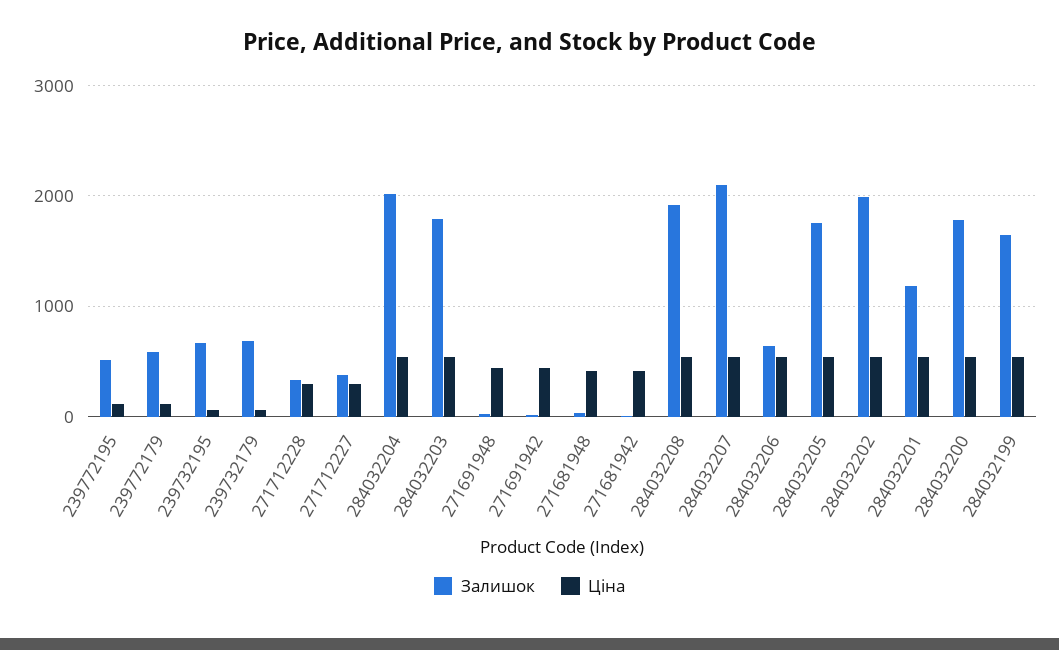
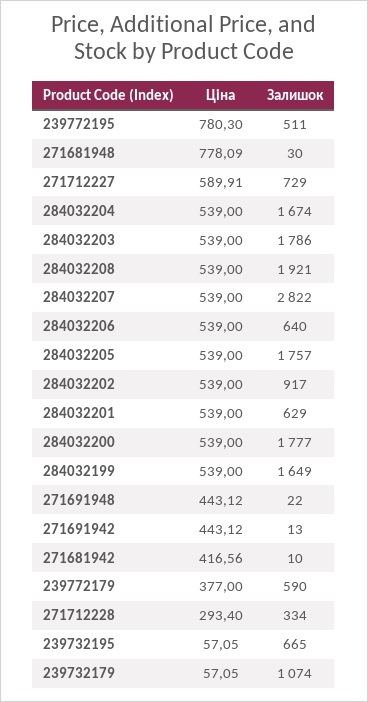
  {
    "Залишок": {
      "239772195": 511,
      "239772179": 590,
      "239732195": 665,
-     "239732179": 700,
+     "239732179": 1074,
      "271712228": 334,
-     "271712227": 400,
+     "271712227": 729,
-     "284032204": 2000,
+     "284032204": 1674,
      "284032203": 1786,
      "271691948": 22,
      "271691942": 13,
      "271681948": 30,
      "271681942": 10,
      "284032208": 1921,
-     "284032207": 2100,
+     "284032207": 2822,
      "284032206": 640,
      "284032205": 1757,
-     "284032202": 2000,
+     "284032202": 917,
-     "284032201": 1200,
+     "284032201": 629,
      "284032200": 1777,
      "284032199": 1649
    },
    "Ціна": {
-     "239772195": 100,
+     "239772195": 780.3,
-     "239772179": 100,
+     "239772179": 377,
      "239732195": 57.05,
      "239732179": 57.05,
      "271712228": 293.4,
-     "271712227": 300,
+     "271712227": 589.91,
      "284032204": 539,
      "284032203": 539,
      "271691948": 443.12,
      "271691942": 443.12,
-     "271681948": 400,
+     "271681948": 778.09,
      "271681942": 416.56,
      "284032208": 539,
      "284032207": 539,
      "284032206": 539,
      "284032205": 539,
      "284032202": 539,
      "284032201": 539,
      "284032200": 539,
      "284032199": 539
    }
  }

